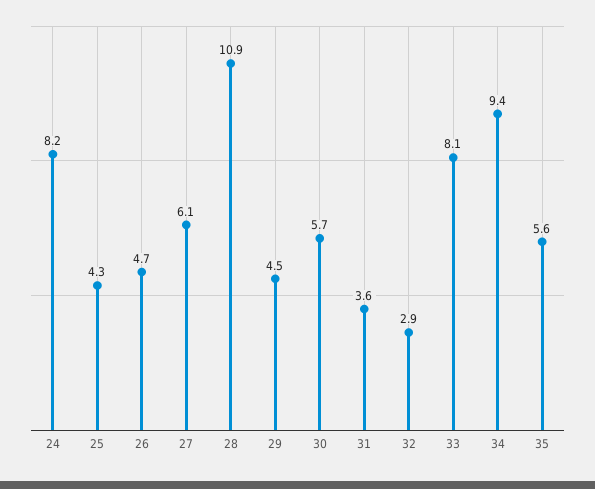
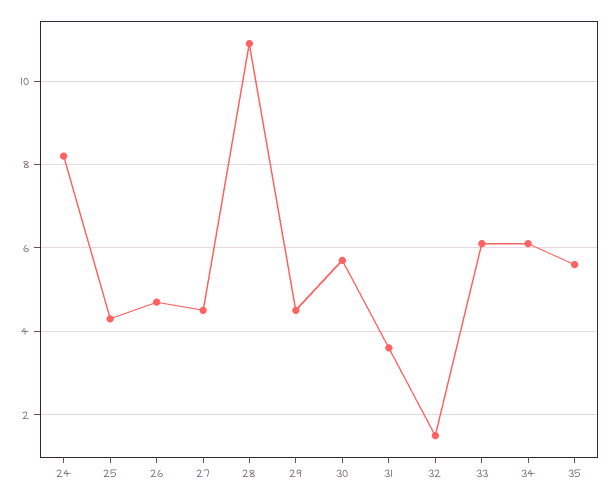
  {
    "24": 8.2,
    "25": 4.3,
    "26": 4.7,
-   "27": 6.1,
+   "27": 4.5,
    "28": 10.9,
    "29": 4.5,
    "30": 5.7,
    "31": 3.6,
-   "32": 2.9,
+   "32": 1.5,
-   "33": 8.1,
+   "33": 6,
-   "34": 9.4,
+   "34": 6,
    "35": 5.6
  }

